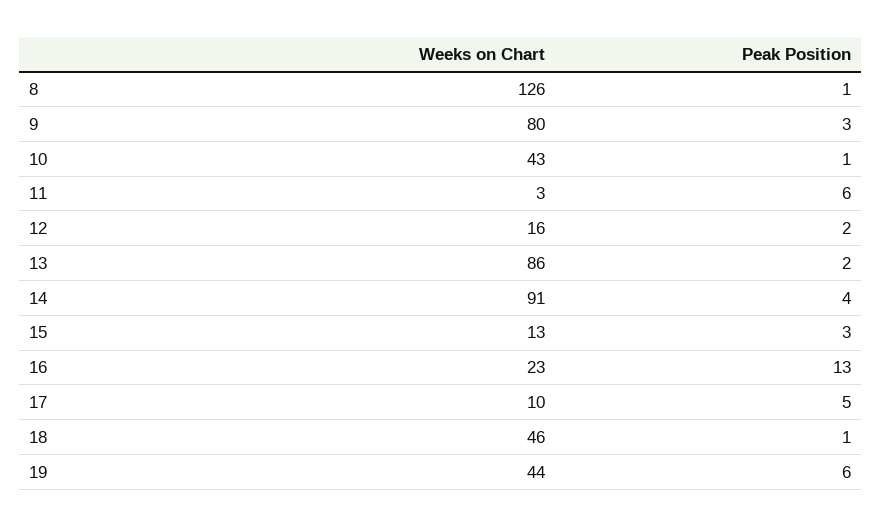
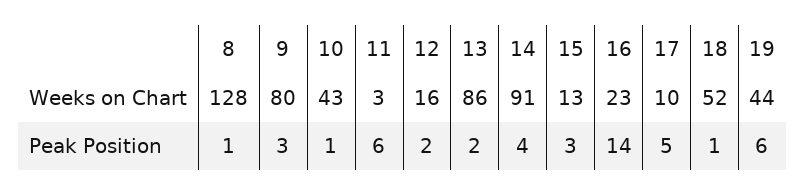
  {
    "Weeks on Chart": {
-     "8": 126,
+     "8": 128,
      "9": 80,
      "10": 43,
      "11": 3,
      "12": 16,
      "13": 86,
      "14": 91,
      "15": 13,
      "16": 23,
      "17": 10,
-     "18": 46,
+     "18": 52,
      "19": 44
    },
    "Peak Position": {
      "8": 1,
      "9": 3,
      "10": 1,
      "11": 6,
      "12": 2,
      "13": 2,
      "14": 4,
      "15": 3,
-     "16": 13,
+     "16": 14,
      "17": 5,
      "18": 1,
      "19": 6
    }
  }

